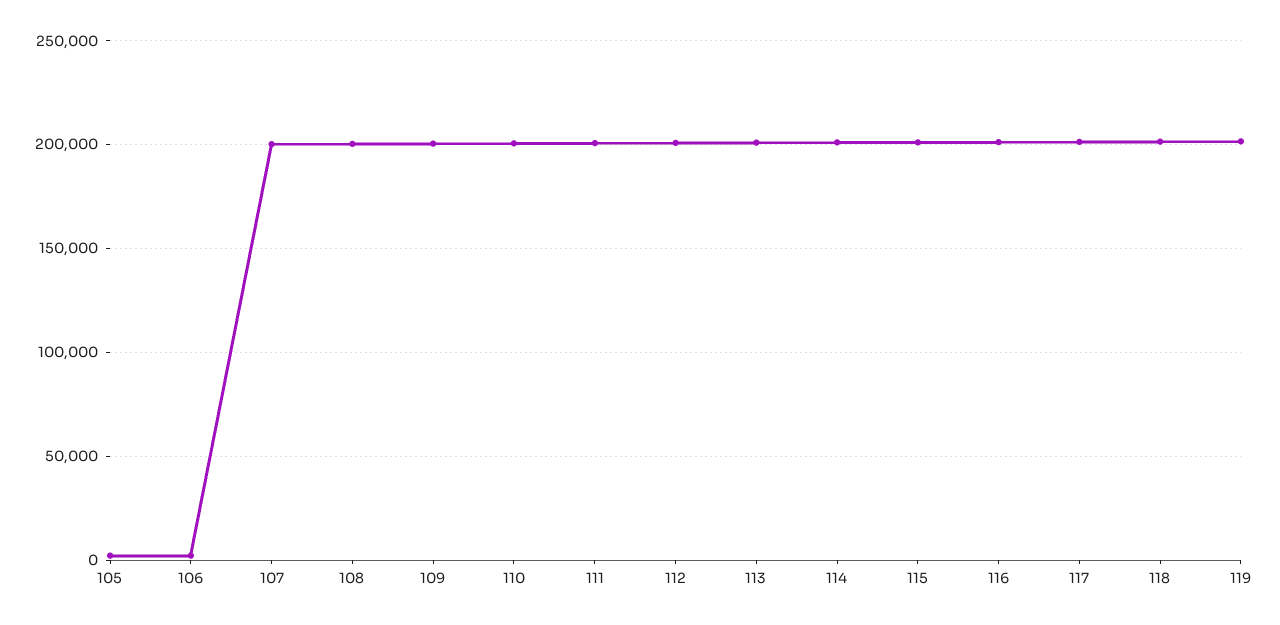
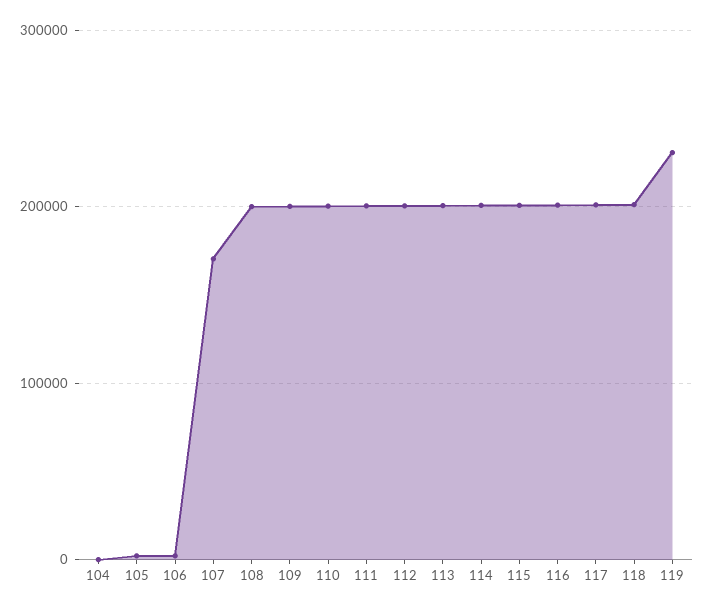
  {
    "105": 0,
    "106": 0,
-   "107": 200000,
+   "107": 170000,
    "108": 200000,
    "109": 200000,
    "110": 200000,
    "111": 200000,
    "112": 200000,
    "113": 200000,
    "114": 200000,
    "115": 200000,
    "116": 200000,
    "117": 200000,
    "118": 200000,
-   "119": 200000
+   "119": 230000,
+   "104": 0
  }

